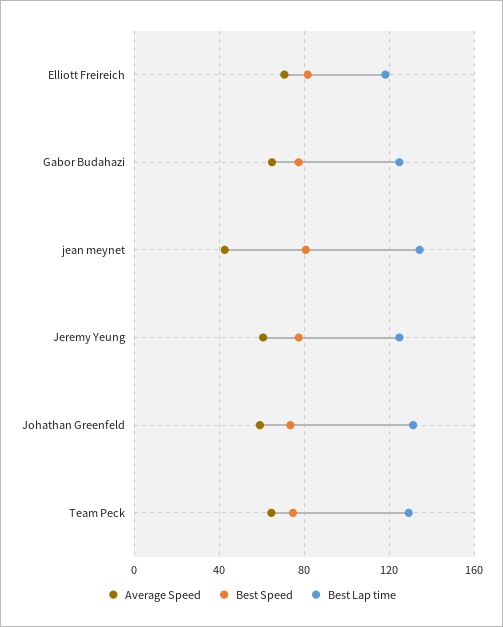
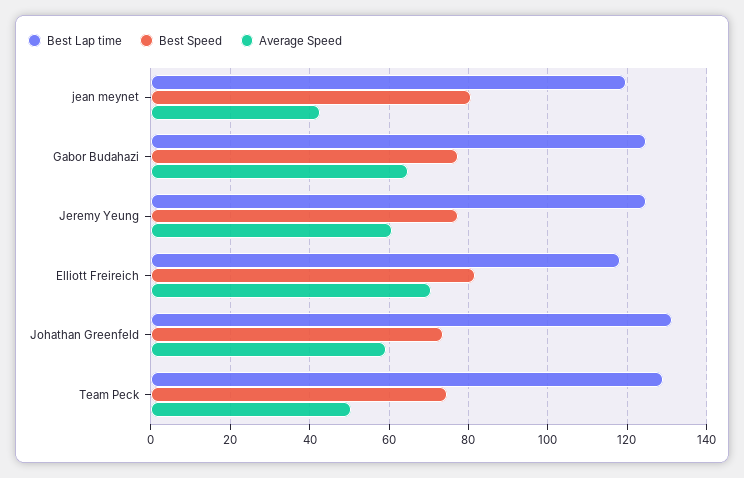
  {
    "Average Speed": {
      "Elliott Freireich": 70,
      "Gabor Budahazi": 64,
      "jean meynet": 42,
      "Jeremy Yeung": 60,
      "Johathan Greenfeld": 60,
-     "Team Peck": 65
+     "Team Peck": 50
    },
    "Best Speed": {
      "Elliott Freireich": 82,
      "Gabor Budahazi": 78,
      "jean meynet": 80,
      "Jeremy Yeung": 78,
      "Johathan Greenfeld": 74,
      "Team Peck": 74
    },
    "Best Lap time": {
      "Elliott Freireich": 118,
      "Gabor Budahazi": 124,
-     "jean meynet": 135,
+     "jean meynet": 120,
      "Jeremy Yeung": 124,
      "Johathan Greenfeld": 132,
      "Team Peck": 130
    }
  }

